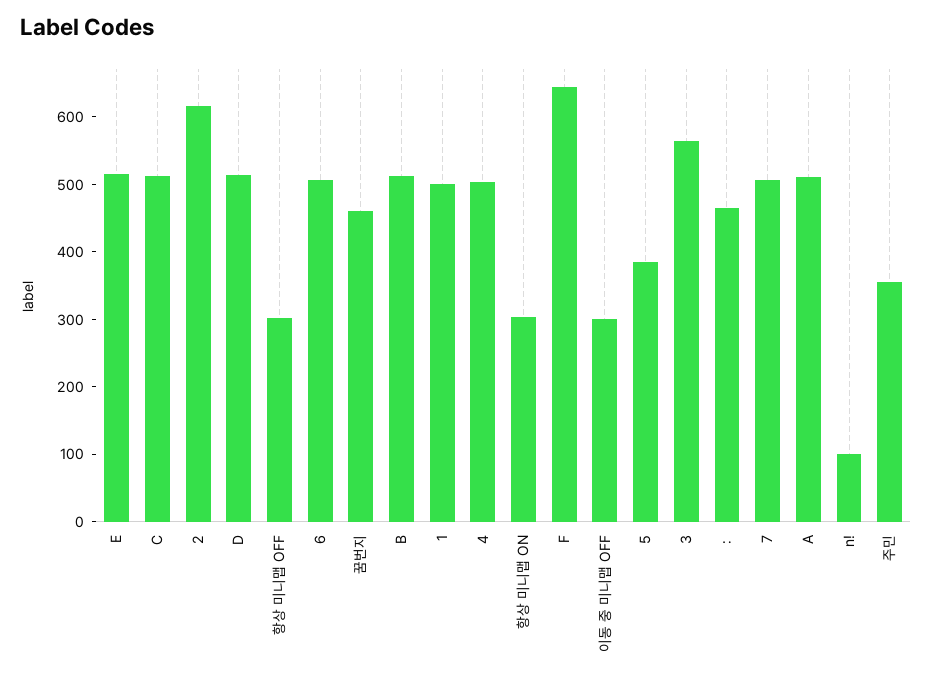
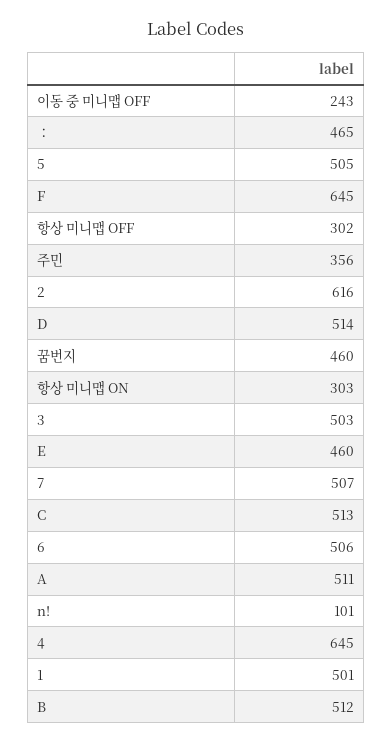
  {
-   "E": 520,
+   "E": 460,
    "C": 513,
    "2": 616,
    "D": 514,
    "항상 미니맵 OFF": 302,
    "6": 506,
    "꿈번지": 460,
    "B": 512,
    "1": 501,
-   "4": 500,
+   "4": 645,
    "항상 미니맵 ON": 303,
    "F": 645,
-   "이동 중 미니맵 OFF": 300,
+   "이동 중 미니맵 OFF": 243,
-   "5": 380,
+   "5": 505,
-   "3": 560,
+   "3": 503,
    "：": 465,
    "7": 507,
    "A": 511,
    "n!": 101,
    "주민": 356
  }

